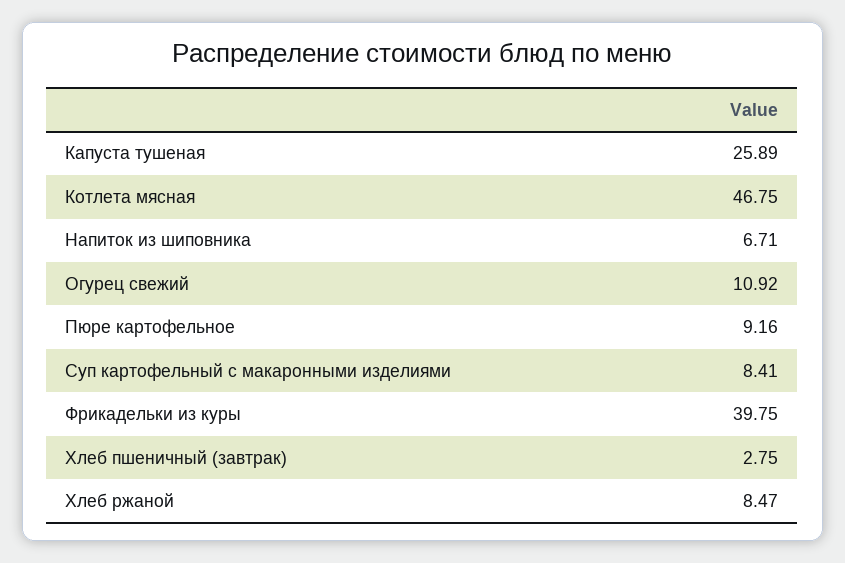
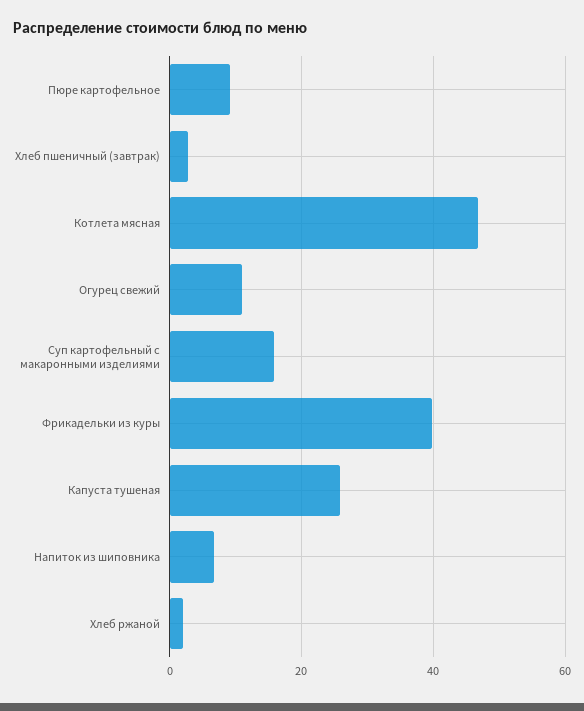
  {
    "Капуста тушеная": 25.89,
    "Котлета мясная": 46.75,
    "Напиток из шиповника": 6.71,
    "Огурец свежий": 10.92,
    "Пюре картофельное": 9.16,
-   "Суп картофельный с макаронными изделиями": 8.41,
+   "Суп картофельный с макаронными изделиями": 16,
    "Фрикадельки из куры": 39.75,
    "Хлеб пшеничный (завтрак)": 2.75,
-   "Хлеб ржаной": 8.47
+   "Хлеб ржаной": 2
  }

